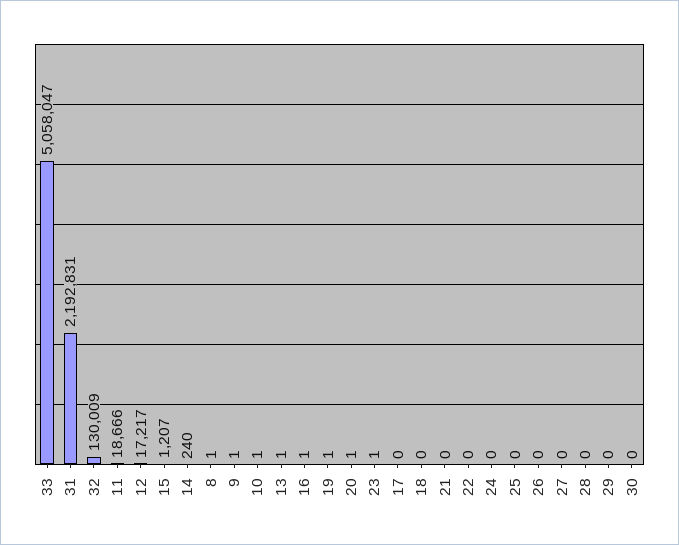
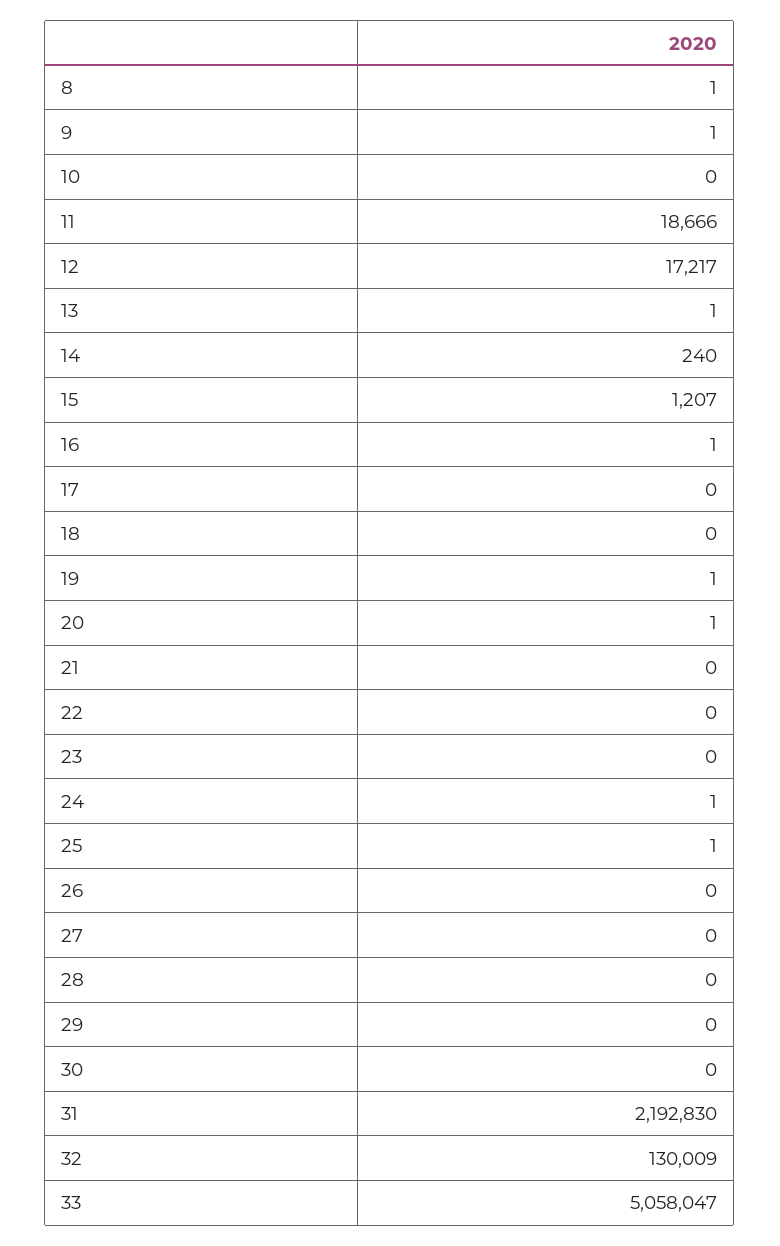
  {
    "33": 5058047,
-   "31": 2192831,
+   "31": 2192830,
    "32": 130009,
    "11": 18666,
    "12": 17217,
    "15": 1207,
    "14": 240,
    "8": 1,
    "9": 1,
-   "10": 1,
+   "10": 0,
    "13": 1,
    "16": 1,
    "19": 1,
    "20": 1,
-   "23": 1,
+   "23": 0,
    "17": 0,
    "18": 0,
    "21": 0,
    "22": 0,
-   "24": 0,
+   "24": 1,
-   "25": 0,
+   "25": 1,
    "26": 0,
    "27": 0,
    "28": 0,
    "29": 0,
    "30": 0
  }

